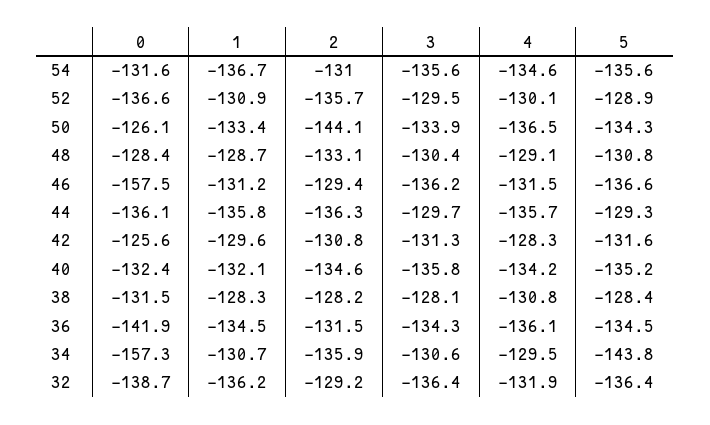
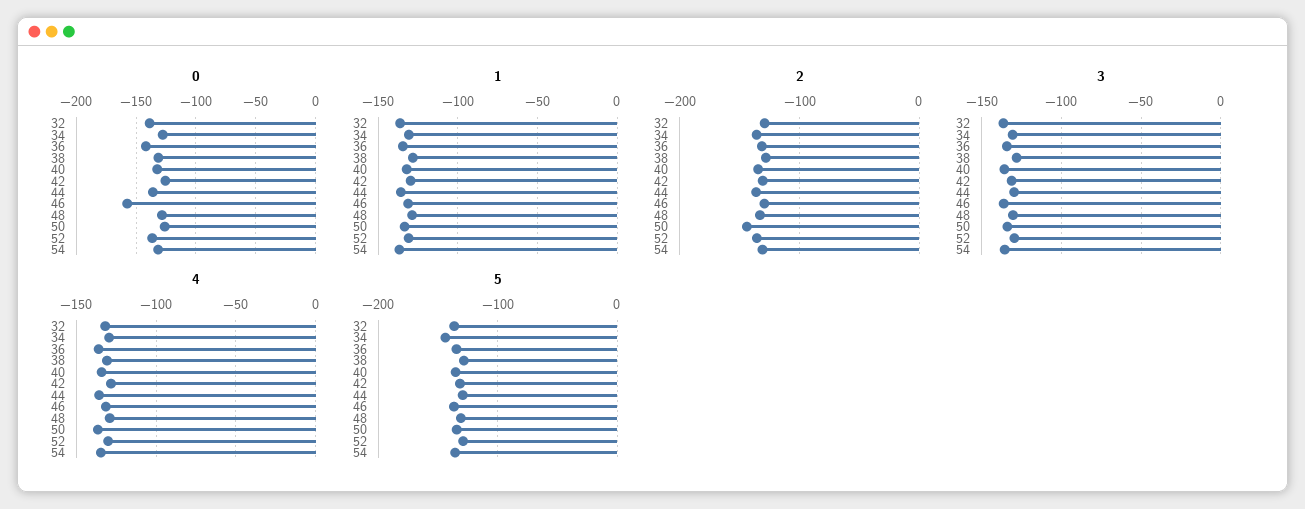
  {
    "0": {
      "54": -131.6,
      "52": -136.6,
      "50": -126.1,
      "48": -128.4,
      "46": -157.5,
      "44": -136.1,
      "42": -125.6,
      "40": -132.4,
      "38": -131.5,
      "36": -141.9,
-     "34": -157.3,
+     "34": -130,
      "32": -138.7
    },
    "1": {
      "54": -136.7,
      "52": -130.9,
      "50": -133.4,
      "48": -128.7,
      "46": -131.2,
      "44": -135.8,
      "42": -129.6,
      "40": -132.1,
      "38": -128.3,
      "36": -134.5,
      "34": -130.7,
      "32": -136.2
    },
    "2": {
      "54": -131,
      "52": -135.7,
      "50": -144.1,
      "48": -133.1,
      "46": -129.4,
      "44": -136.3,
      "42": -130.8,
      "40": -134.6,
      "38": -128.2,
      "36": -131.5,
      "34": -135.9,
      "32": -129.2
    },
    "3": {
      "54": -135.6,
      "52": -129.5,
      "50": -133.9,
      "48": -130.4,
      "46": -136.2,
      "44": -129.7,
      "42": -131.3,
      "40": -135.8,
      "38": -128.1,
      "36": -134.3,
      "34": -130.6,
      "32": -136.4
    },
    "4": {
      "54": -134.6,
      "52": -130.1,
      "50": -136.5,
      "48": -129.1,
      "46": -131.5,
      "44": -135.7,
      "42": -128.3,
      "40": -134.2,
      "38": -130.8,
      "36": -136.1,
      "34": -129.5,
      "32": -131.9
    },
    "5": {
      "54": -135.6,
      "52": -128.9,
      "50": -134.3,
      "48": -130.8,
      "46": -136.6,
      "44": -129.3,
      "42": -131.6,
      "40": -135.2,
      "38": -128.4,
      "36": -134.5,
      "34": -143.8,
      "32": -136.4
    }
  }

